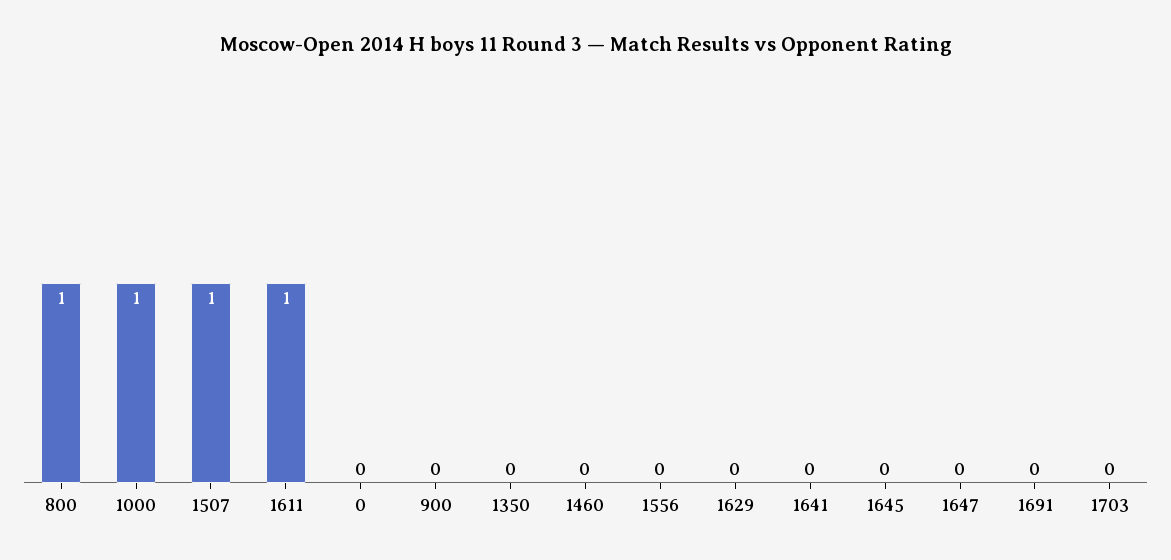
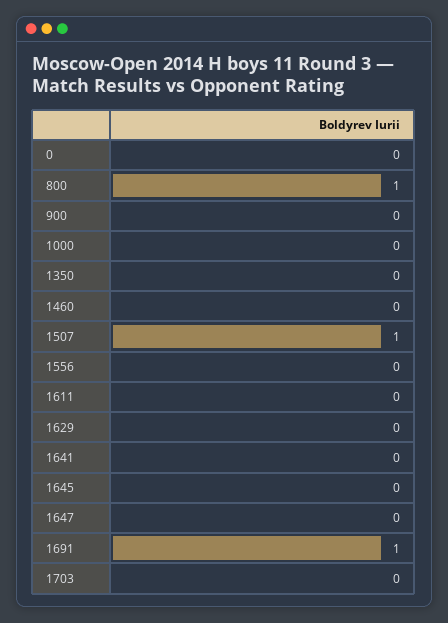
  {
    "800": 1,
-   "1000": 1,
+   "1000": 0,
    "1507": 1,
-   "1611": 1,
+   "1611": 0,
    "0": 0,
    "900": 0,
    "1350": 0,
    "1460": 0,
    "1556": 0,
    "1629": 0,
    "1641": 0,
    "1645": 0,
    "1647": 0,
-   "1691": 0,
+   "1691": 1,
    "1703": 0
  }

